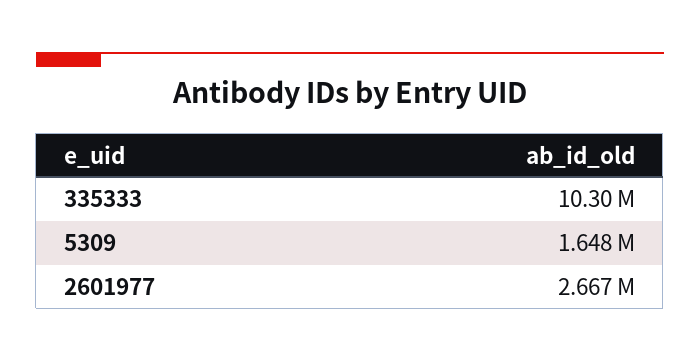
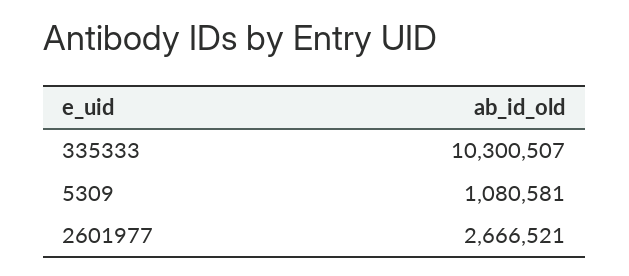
  {
    "335333": 10300507,
-   "5309": 1648000,
+   "5309": 1080581,
    "2601977": 2666521
  }

